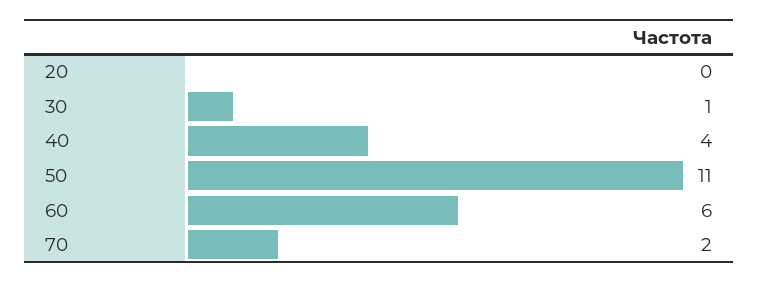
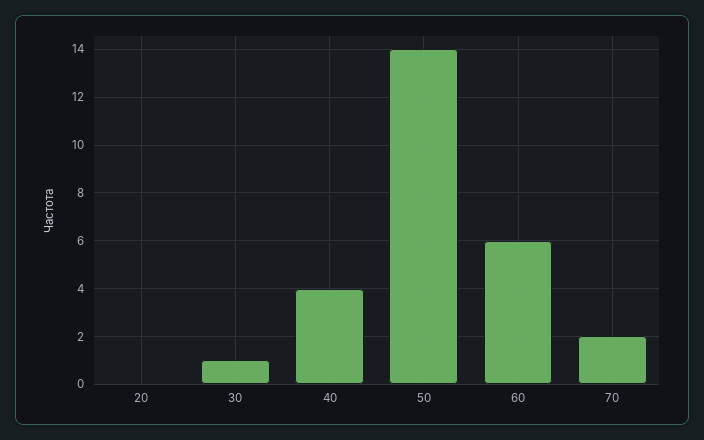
  {
    "20": 0,
    "30": 1,
    "40": 4,
-   "50": 11,
+   "50": 14,
    "60": 6,
    "70": 2
  }

